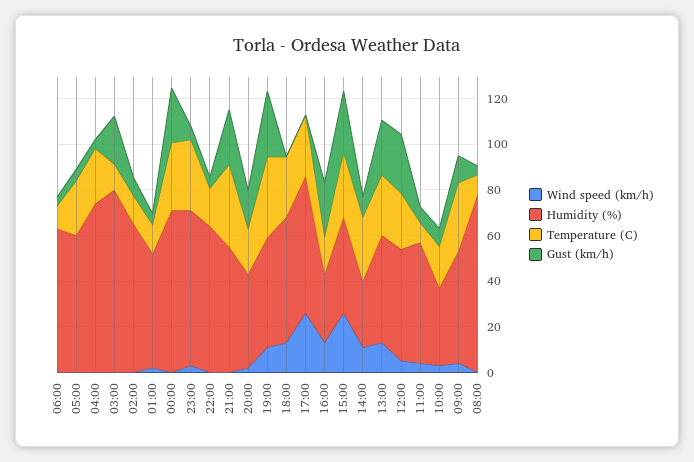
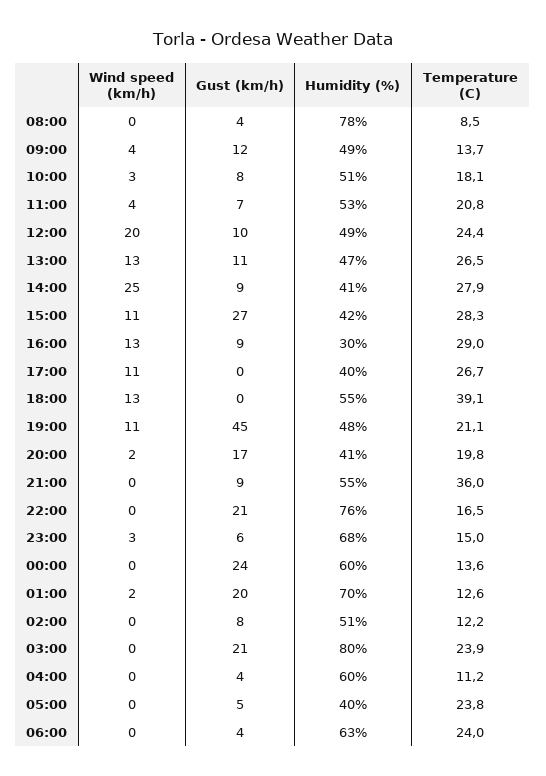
  {
    "Wind speed (km/h)": {
      "06:00": 0,
      "05:00": 0,
      "04:00": 0,
      "03:00": 0,
      "02:00": 0,
      "01:00": 2,
      "00:00": 0,
      "23:00": 3,
      "22:00": 0,
      "21:00": 0,
      "20:00": 2,
      "19:00": 11,
      "18:00": 13,
-     "17:00": 25,
+     "17:00": 11,
      "16:00": 13,
-     "15:00": 25,
+     "15:00": 11,
-     "14:00": 10,
+     "14:00": 25,
      "13:00": 13,
-     "12:00": 5,
+     "12:00": 20,
      "11:00": 4,
      "10:00": 3,
      "09:00": 4,
      "08:00": 0
    },
    "Humidity (%)": {
      "06:00": 63,
-     "05:00": 60,
+     "05:00": 40,
-     "04:00": 75,
+     "04:00": 60,
      "03:00": 80,
-     "02:00": 65,
+     "02:00": 51,
-     "01:00": 50,
+     "01:00": 70,
-     "00:00": 70,
+     "00:00": 60,
      "23:00": 68,
-     "22:00": 65,
+     "22:00": 76,
      "21:00": 55,
      "20:00": 41,
      "19:00": 48,
      "18:00": 55,
-     "17:00": 60,
+     "17:00": 40,
      "16:00": 30,
      "15:00": 42,
-     "14:00": 30,
+     "14:00": 41,
      "13:00": 47,
      "12:00": 49,
      "11:00": 53,
-     "10:00": 35,
+     "10:00": 51,
      "09:00": 49,
      "08:00": 78
    },
    "Temperature (C)": {
-     "06:00": 10,
+     "06:00": 24,
      "05:00": 23.8,
-     "04:00": 25,
+     "04:00": 11.2,
-     "03:00": 10,
+     "03:00": 23.9,
      "02:00": 12.2,
      "01:00": 12.6,
-     "00:00": 30,
+     "00:00": 13.6,
-     "23:00": 30,
+     "23:00": 15,
      "22:00": 16.5,
      "21:00": 36,
      "20:00": 19.8,
-     "19:00": 35,
+     "19:00": 21.1,
-     "18:00": 25,
+     "18:00": 39.1,
      "17:00": 26.7,
-     "16:00": 15,
+     "16:00": 29,
      "15:00": 28.3,
      "14:00": 27.9,
      "13:00": 26.5,
      "12:00": 24.4,
-     "11:00": 10,
+     "11:00": 20.8,
      "10:00": 18.1,
-     "09:00": 30,
+     "09:00": 13.7,
      "08:00": 8.5
    },
    "Gust (km/h)": {
      "06:00": 4,
      "05:00": 5,
      "04:00": 4,
      "03:00": 21,
      "02:00": 8,
-     "01:00": 5,
+     "01:00": 20,
      "00:00": 24,
      "23:00": 6,
-     "22:00": 5,
+     "22:00": 21,
-     "21:00": 25,
+     "21:00": 9,
      "20:00": 17,
-     "19:00": 30,
+     "19:00": 45,
      "18:00": 0,
      "17:00": 0,
-     "16:00": 25,
+     "16:00": 9,
      "15:00": 27,
      "14:00": 9,
-     "13:00": 25,
+     "13:00": 11,
-     "12:00": 25,
+     "12:00": 10,
      "11:00": 7,
      "10:00": 8,
      "09:00": 12,
      "08:00": 4
    }
  }

